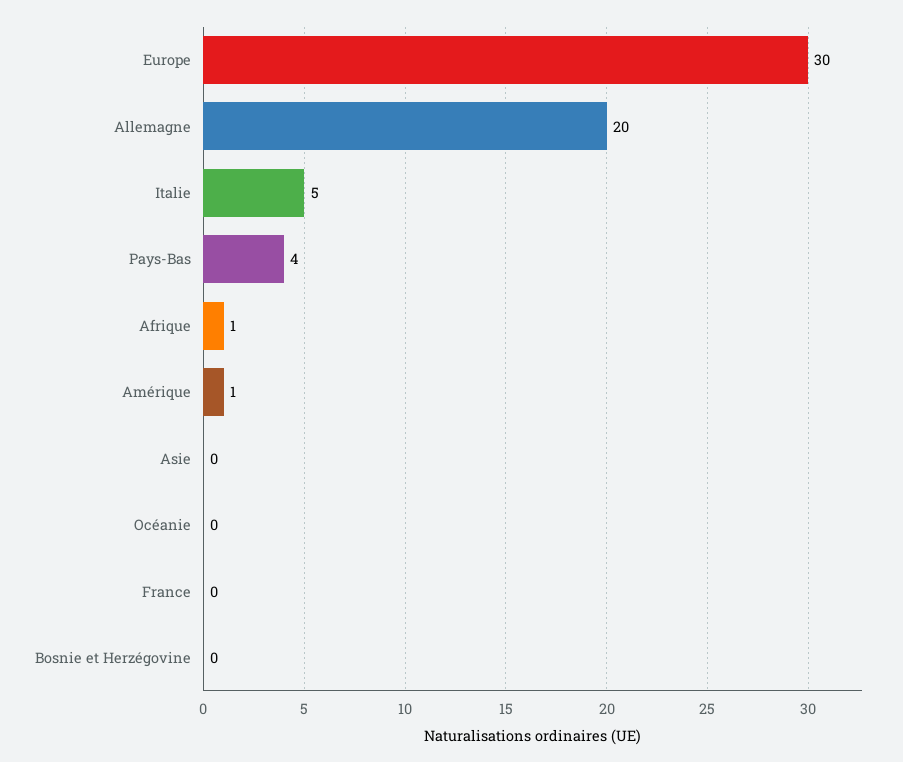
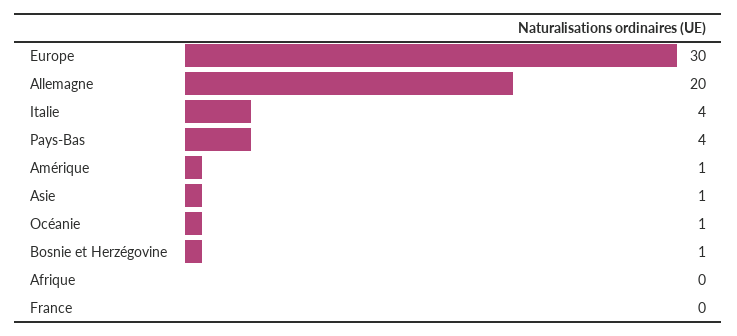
  {
    "Europe": 30,
    "Allemagne": 20,
-   "Italie": 5,
+   "Italie": 4,
    "Pays-Bas": 4,
-   "Afrique": 1,
+   "Afrique": 0,
    "Amérique": 1,
-   "Asie": 0,
+   "Asie": 1,
-   "Océanie": 0,
+   "Océanie": 1,
    "France": 0,
-   "Bosnie et Herzégovine": 0
+   "Bosnie et Herzégovine": 1
  }

